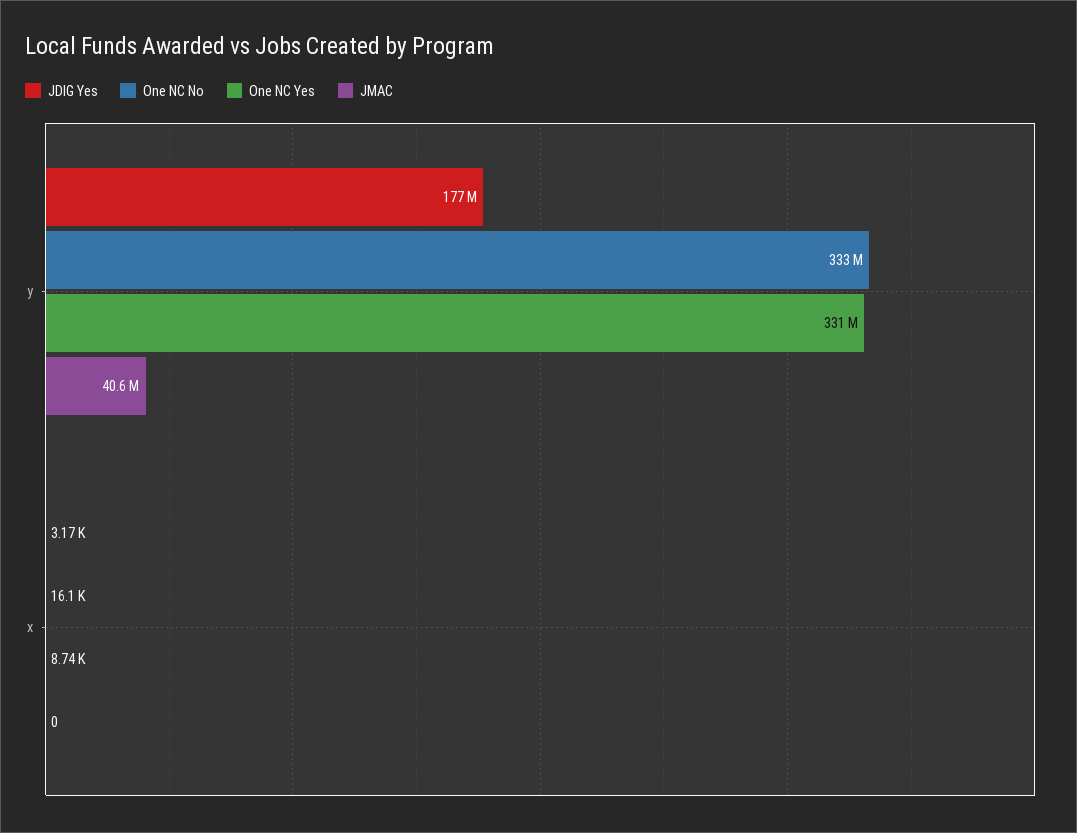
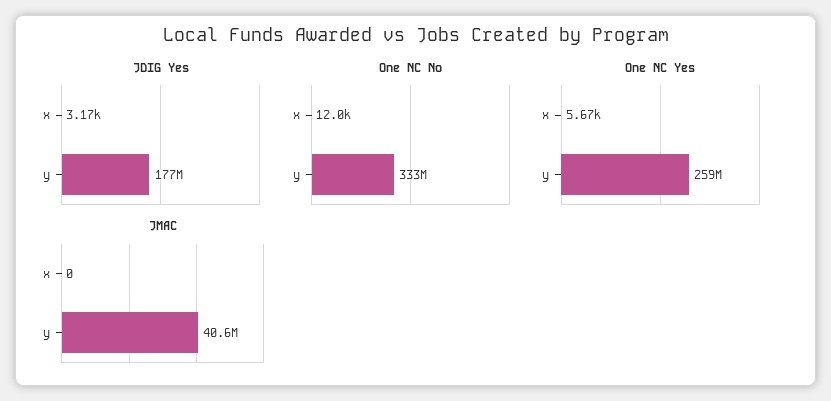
  {
    "JDIG Yes": {
      "y": 177000000,
      "x": 3170
    },
    "One NC No": {
      "y": 333000000,
-     "x": 16100
+     "x": 12000
    },
    "One NC Yes": {
-     "y": 331000000,
+     "y": 259000000,
-     "x": 8740
+     "x": 5670
    },
    "JMAC": {
      "y": 40600000,
      "x": 0
    }
  }

